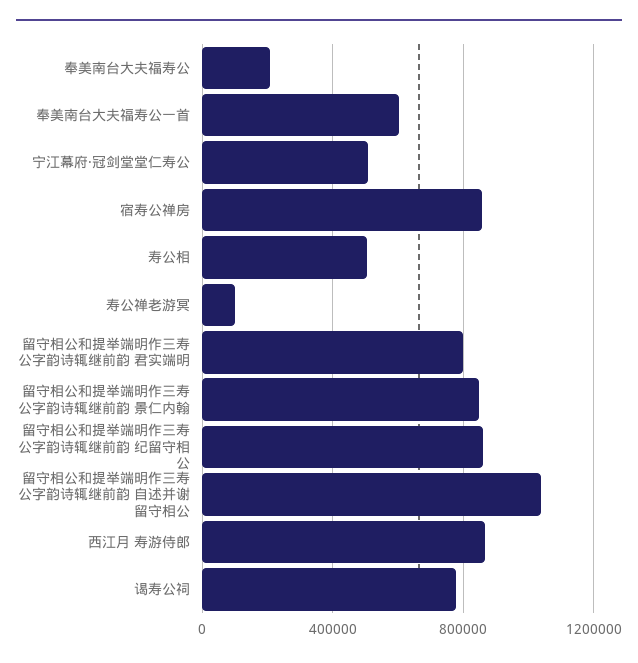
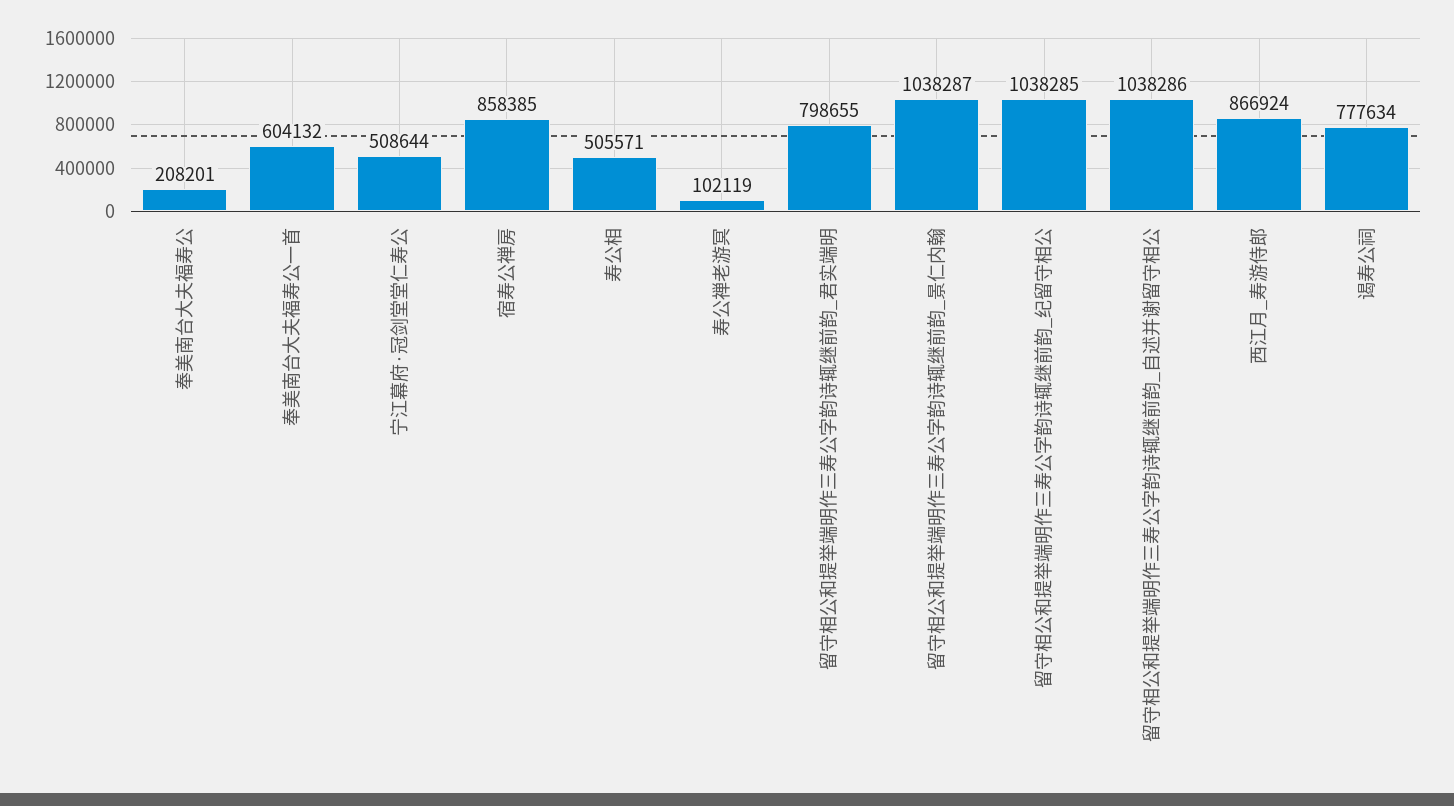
  {
    "奉美南台大夫福寿公": 208201,
    "奉美南台大夫福寿公一首": 604132,
    "宁江幕府·冠剑堂堂仁寿公": 508644,
    "宿寿公禅房": 858385,
    "寿公相": 505571,
    "寿公禅老游冥": 102119,
    "留守相公和提举端明作三寿公字韵诗辄继前韵 君实端明": 798655,
-   "留守相公和提举端明作三寿公字韵诗辄继前韵 景仁内翰": 850000,
+   "留守相公和提举端明作三寿公字韵诗辄继前韵 景仁内翰": 1038287,
-   "留守相公和提举端明作三寿公字韵诗辄继前韵 纪留守相公": 850000,
+   "留守相公和提举端明作三寿公字韵诗辄继前韵 纪留守相公": 1038285,
    "留守相公和提举端明作三寿公字韵诗辄继前韵 自述并谢留守相公": 1038286,
    "西江月 寿游侍郎": 866924,
    "谒寿公祠": 777634
  }

